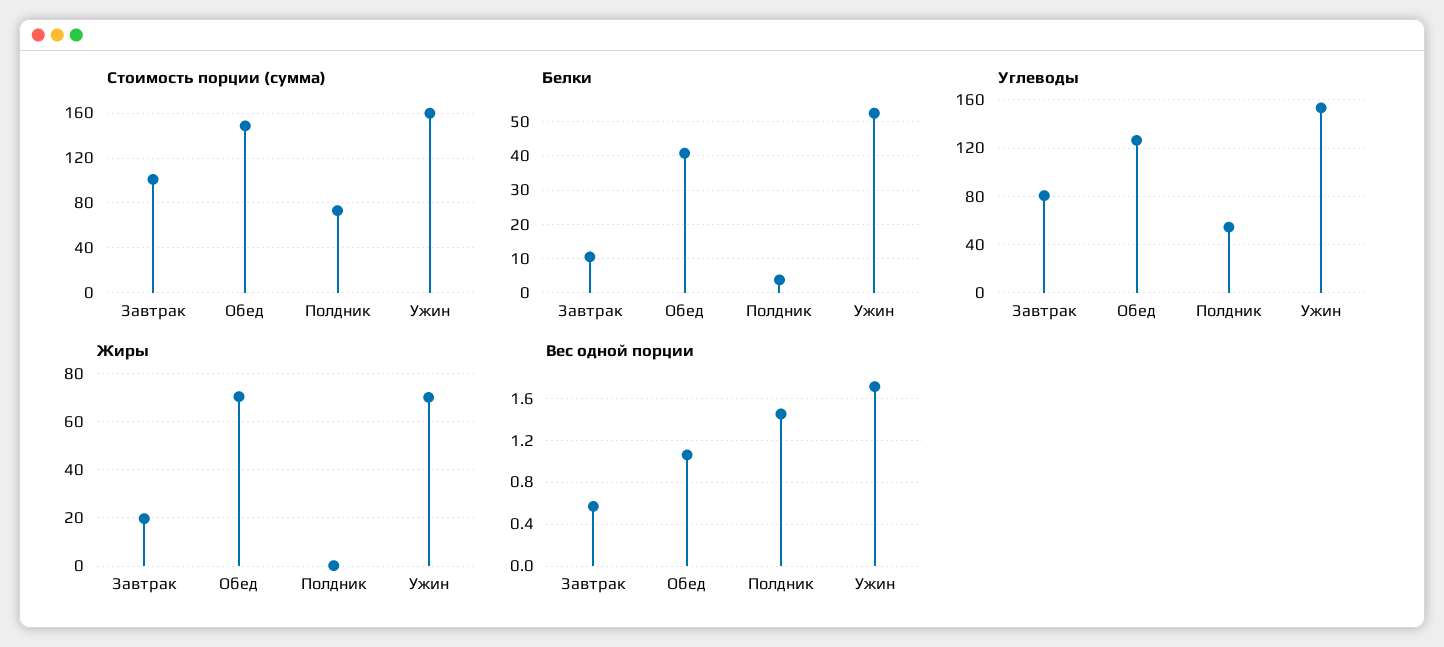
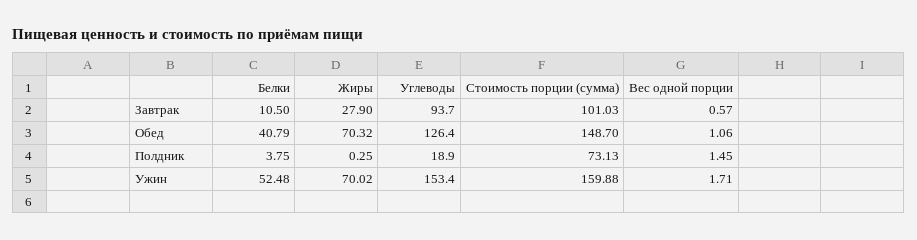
  {
    "Стоимость порции (сумма)": {
      "Завтрак": 101.03,
      "Обед": 148.7,
      "Полдник": 73.13,
      "Ужин": 159.88
    },
    "Белки": {
      "Завтрак": 10.5,
      "Обед": 40.79,
      "Полдник": 3.75,
      "Ужин": 52.48
    },
    "Углеводы": {
-     "Завтрак": 80,
+     "Завтрак": 93.7,
      "Обед": 126.4,
-     "Полдник": 55,
+     "Полдник": 18.9,
      "Ужин": 153.4
    },
    "Жиры": {
-     "Завтрак": 20,
+     "Завтрак": 27.9,
      "Обед": 70.32,
      "Полдник": 0.25,
      "Ужин": 70.02
    },
    "Вес одной порции": {
      "Завтрак": 0.57,
      "Обед": 1.06,
      "Полдник": 1.45,
      "Ужин": 1.71
    }
  }

